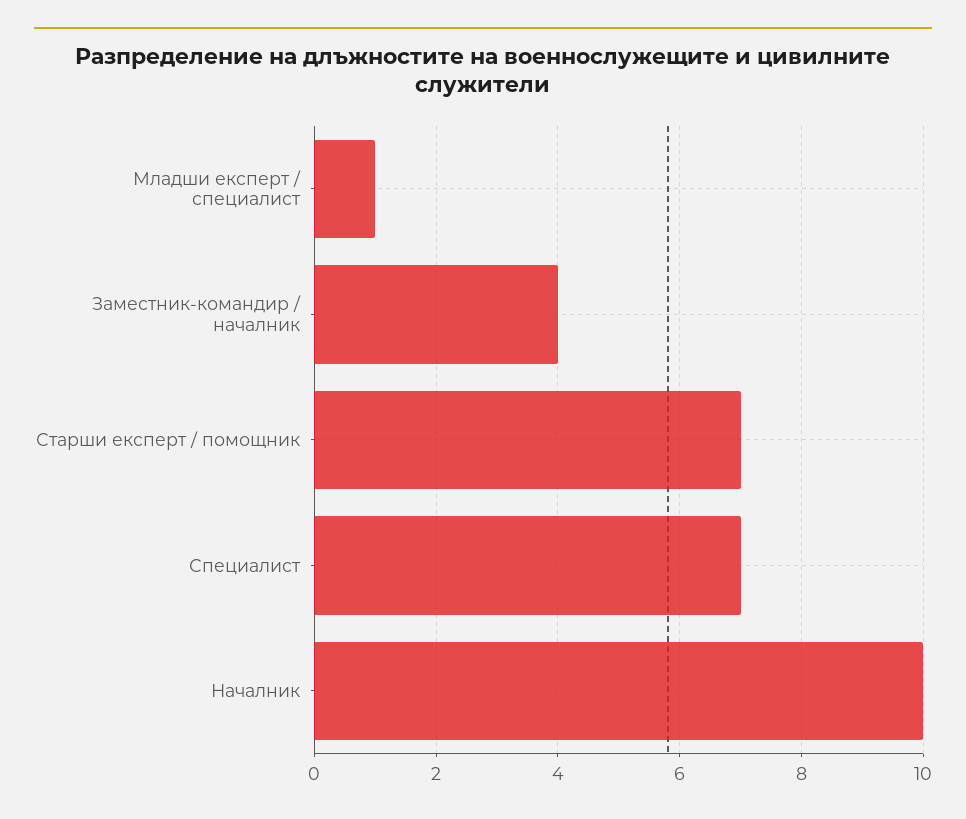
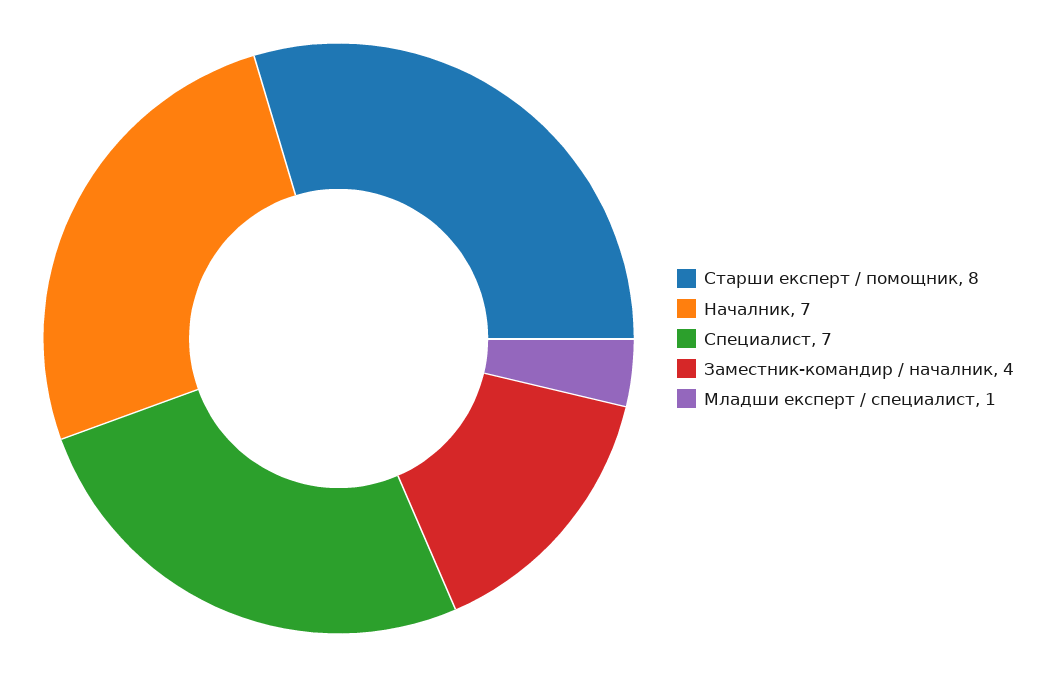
  {
    "Младши експерт / специалист": 1,
    "Заместник-командир / началник": 4,
-   "Старши експерт / помощник": 7,
+   "Старши експерт / помощник": 8,
    "Специалист": 7,
-   "Началник": 10
+   "Началник": 7
  }

